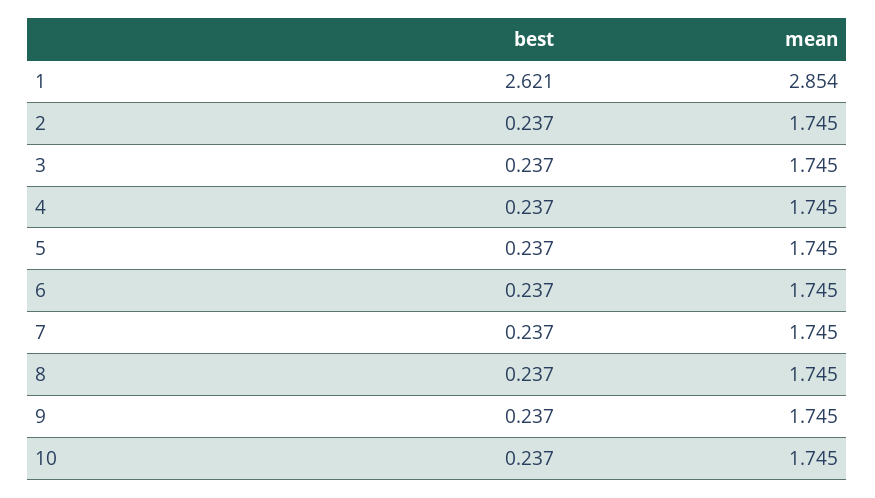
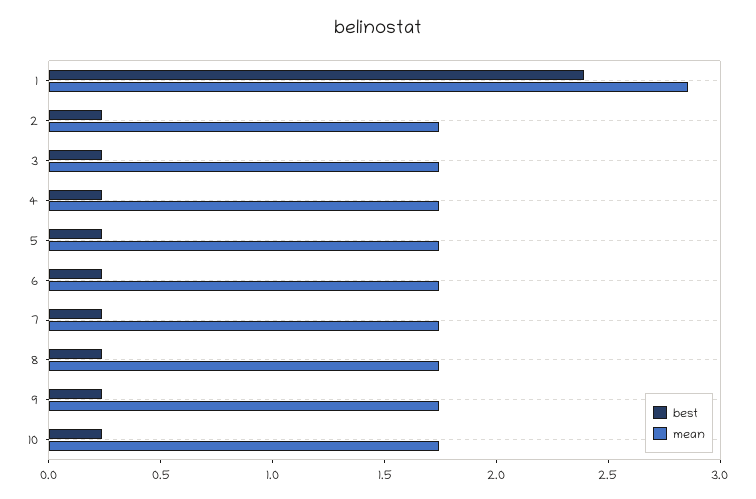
  {
    "best": {
-     "1": 2.621,
+     "1": 2.4,
      "2": 0.237,
      "3": 0.237,
      "4": 0.237,
      "5": 0.237,
      "6": 0.237,
      "7": 0.237,
      "8": 0.237,
      "9": 0.237,
      "10": 0.237
    },
    "mean": {
      "1": 2.854,
      "2": 1.745,
      "3": 1.745,
      "4": 1.745,
      "5": 1.745,
      "6": 1.745,
      "7": 1.745,
      "8": 1.745,
      "9": 1.745,
      "10": 1.745
    }
  }

